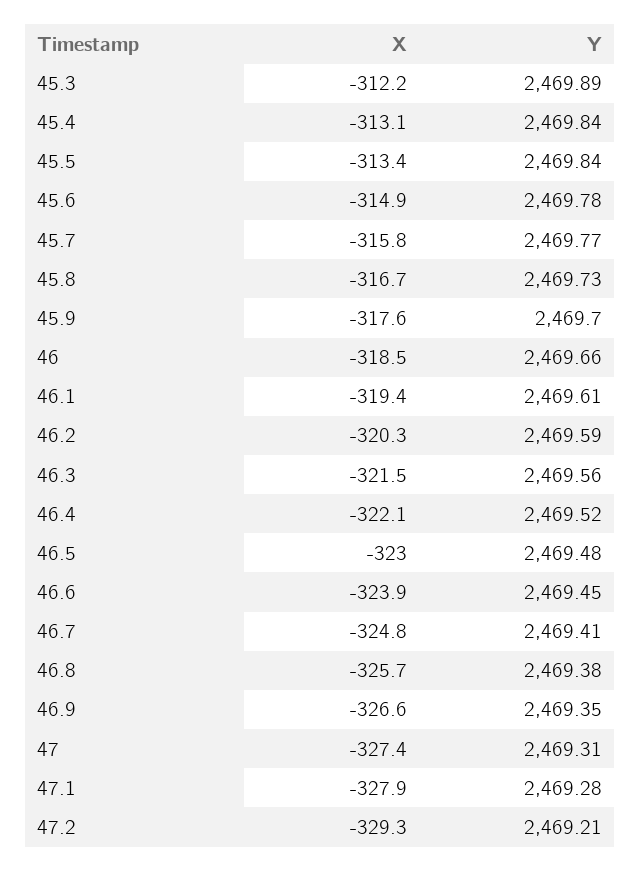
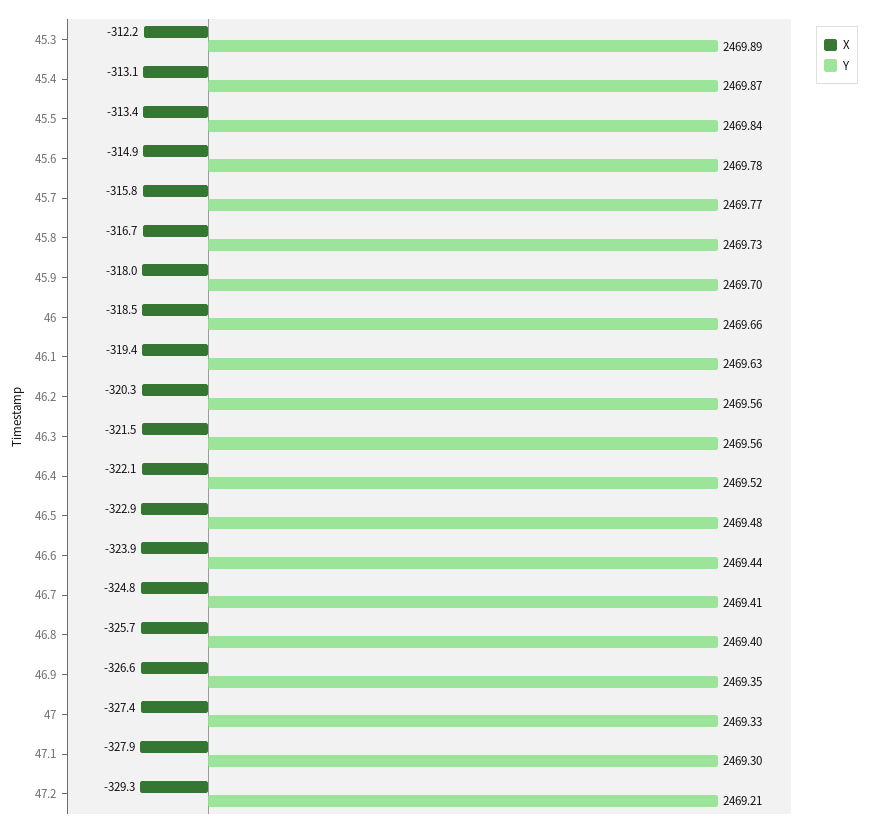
  {
    "X": {
      "45.3": -312.2,
      "45.4": -313.1,
      "45.5": -313.4,
      "45.6": -314.9,
      "45.7": -315.8,
      "45.8": -316.7,
-     "45.9": -317.6,
+     "45.9": -318,
      "46": -318.5,
      "46.1": -319.4,
      "46.2": -320.3,
      "46.3": -321.5,
      "46.4": -322.1,
-     "46.5": -323,
+     "46.5": -322.9,
      "46.6": -323.9,
      "46.7": -324.8,
      "46.8": -325.7,
      "46.9": -326.6,
      "47": -327.4,
      "47.1": -327.9,
      "47.2": -329.3
    },
    "Y": {
      "45.3": 2469.89,
-     "45.4": 2469.84,
+     "45.4": 2469.87,
      "45.5": 2469.84,
      "45.6": 2469.78,
      "45.7": 2469.77,
      "45.8": 2469.73,
      "45.9": 2469.7,
      "46": 2469.66,
-     "46.1": 2469.61,
+     "46.1": 2469.63,
-     "46.2": 2469.59,
+     "46.2": 2469.56,
      "46.3": 2469.56,
      "46.4": 2469.52,
      "46.5": 2469.48,
-     "46.6": 2469.45,
+     "46.6": 2469.44,
      "46.7": 2469.41,
-     "46.8": 2469.38,
+     "46.8": 2469.4,
      "46.9": 2469.35,
-     "47": 2469.31,
+     "47": 2469.33,
-     "47.1": 2469.28,
+     "47.1": 2469.3,
      "47.2": 2469.21
    }
  }

